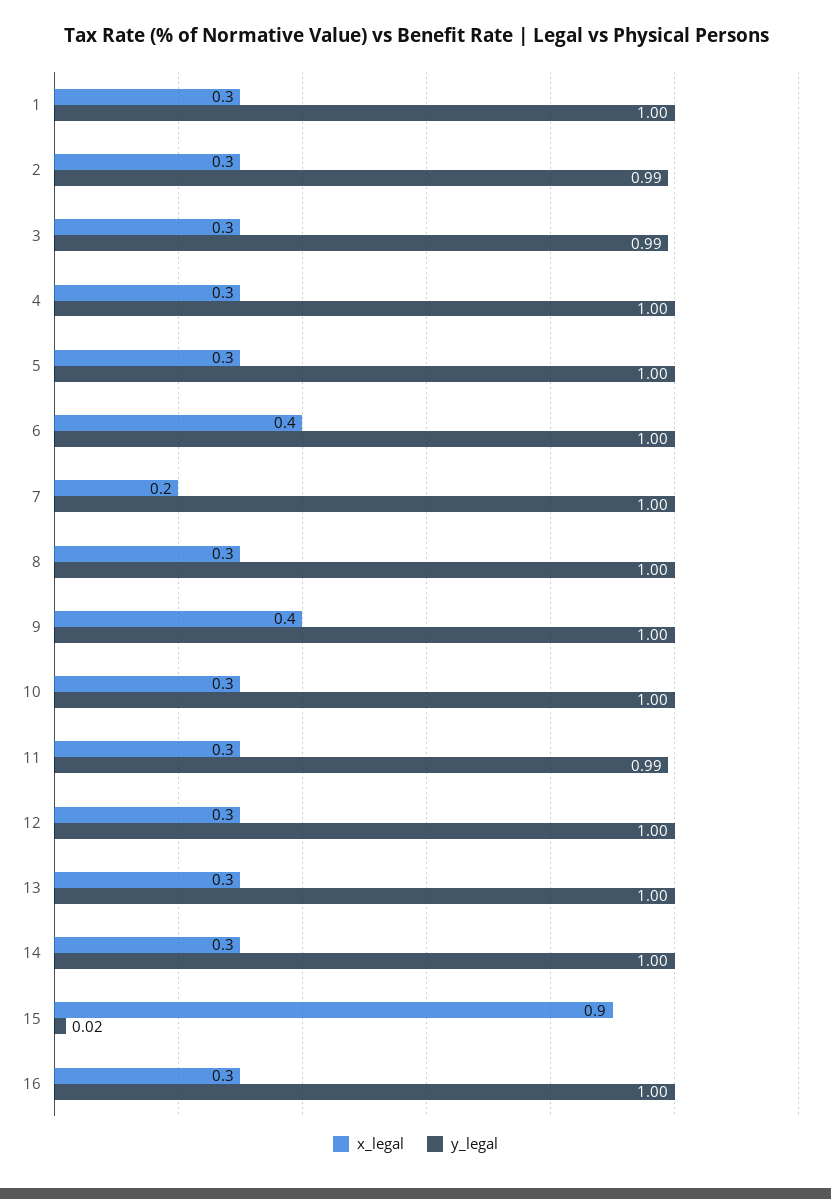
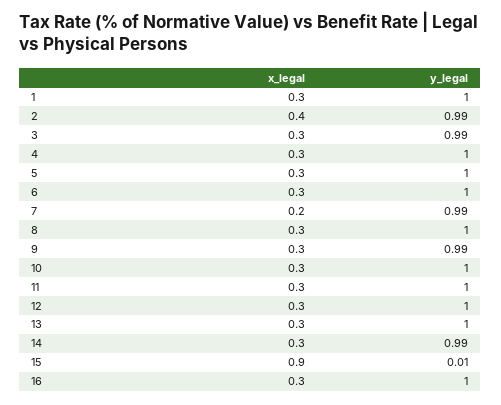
  {
    "x_legal": {
      "1": 0.3,
-     "2": 0.3,
+     "2": 0.4,
      "3": 0.3,
      "4": 0.3,
      "5": 0.3,
-     "6": 0.4,
+     "6": 0.3,
      "7": 0.2,
      "8": 0.3,
-     "9": 0.4,
+     "9": 0.3,
      "10": 0.3,
      "11": 0.3,
      "12": 0.3,
      "13": 0.3,
      "14": 0.3,
      "15": 0.9,
      "16": 0.3
    },
    "y_legal": {
      "1": 1,
      "2": 0.99,
      "3": 0.99,
      "4": 1,
      "5": 1,
      "6": 1,
-     "7": 1,
+     "7": 0.99,
      "8": 1,
-     "9": 1,
+     "9": 0.99,
      "10": 1,
-     "11": 0.99,
+     "11": 1,
      "12": 1,
      "13": 1,
-     "14": 1,
+     "14": 0.99,
-     "15": 0.02,
+     "15": 0.01,
      "16": 1
    }
  }

